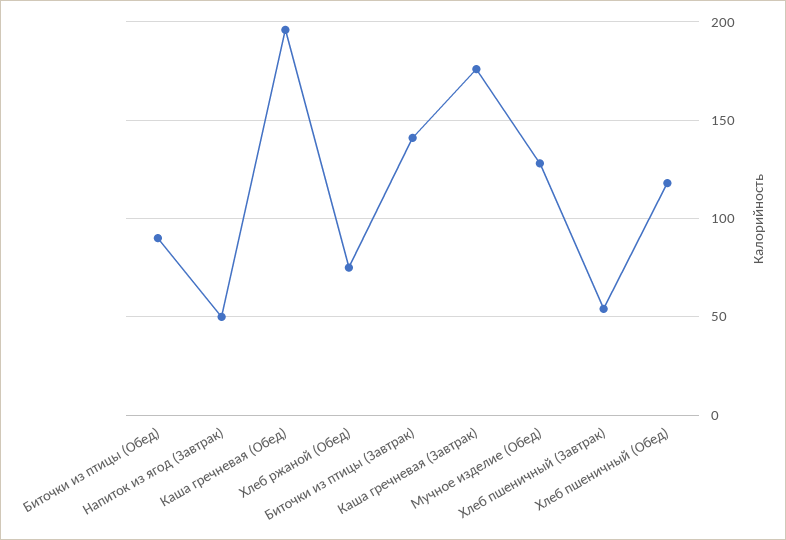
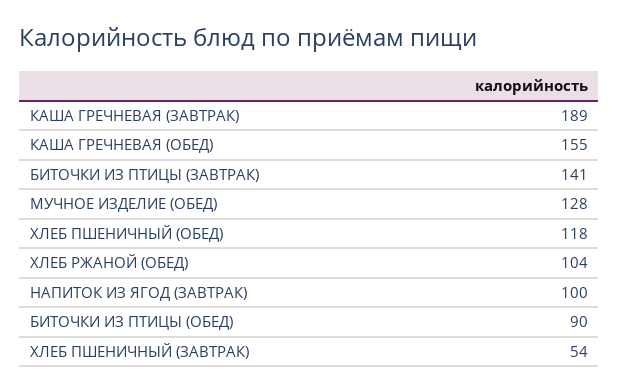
  {
    "Биточки из птицы (Обед)": 90,
-   "Напиток из ягод (Завтрак)": 50,
+   "Напиток из ягод (Завтрак)": 100,
-   "Каша гречневая (Обед)": 195,
+   "Каша гречневая (Обед)": 155,
-   "Хлеб ржаной (Обед)": 75,
+   "Хлеб ржаной (Обед)": 104,
    "Биточки из птицы (Завтрак)": 141,
-   "Каша гречневая (Завтрак)": 175,
+   "Каша гречневая (Завтрак)": 189,
    "Мучное изделие (Обед)": 128,
    "Хлеб пшеничный (Завтрак)": 54,
    "Хлеб пшеничный (Обед)": 118
  }

